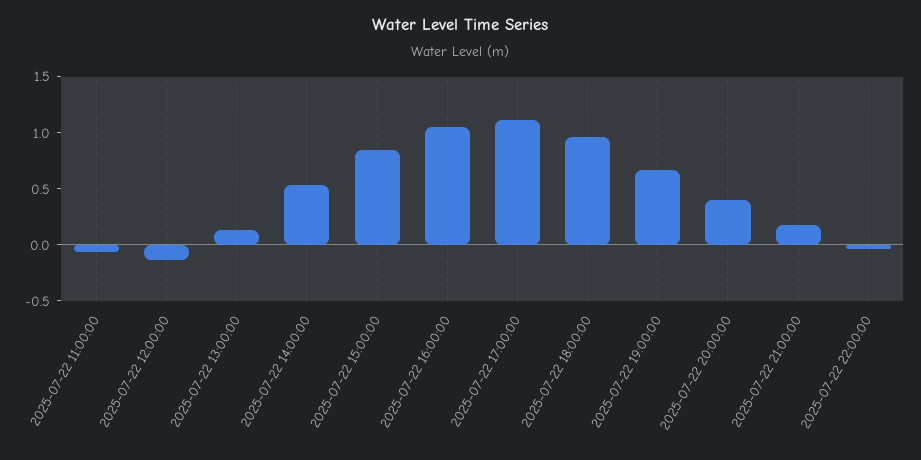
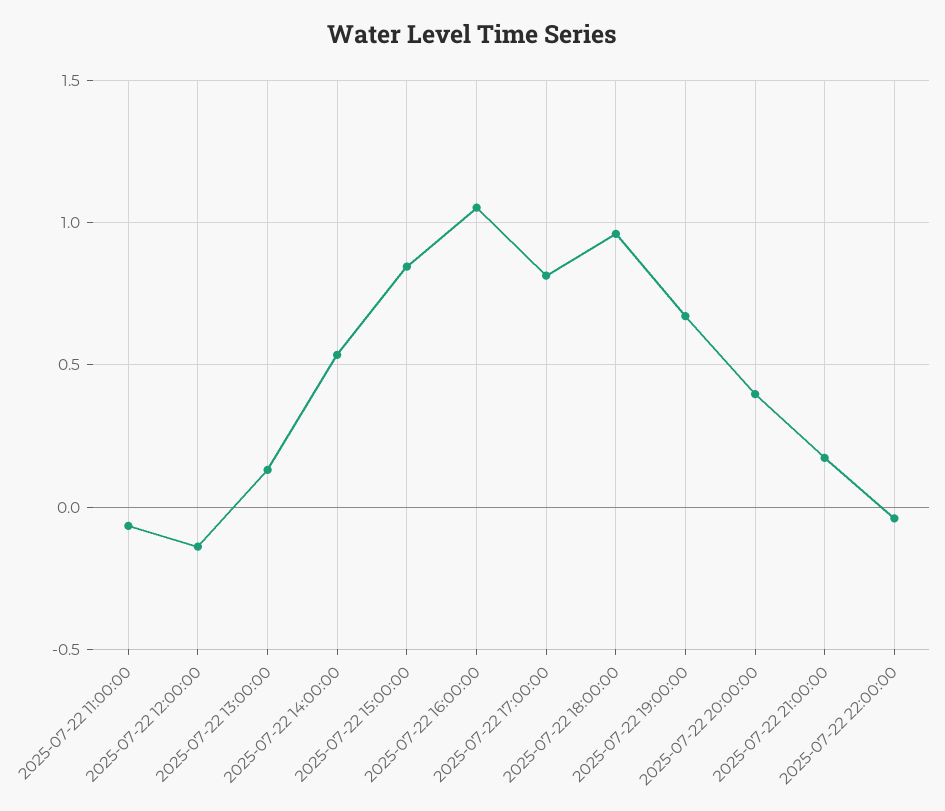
  {
    "2025-07-22 11:00:00": -0.05,
    "2025-07-22 12:00:00": -0.15,
    "2025-07-22 13:00:00": 0.15,
    "2025-07-22 14:00:00": 0.55,
    "2025-07-22 15:00:00": 0.85,
    "2025-07-22 16:00:00": 1.05,
-   "2025-07-22 17:00:00": 1.1,
+   "2025-07-22 17:00:00": 0.8,
    "2025-07-22 18:00:00": 0.95,
    "2025-07-22 19:00:00": 0.65,
    "2025-07-22 20:00:00": 0.4,
    "2025-07-22 21:00:00": 0.15,
    "2025-07-22 22:00:00": -0.05
  }

